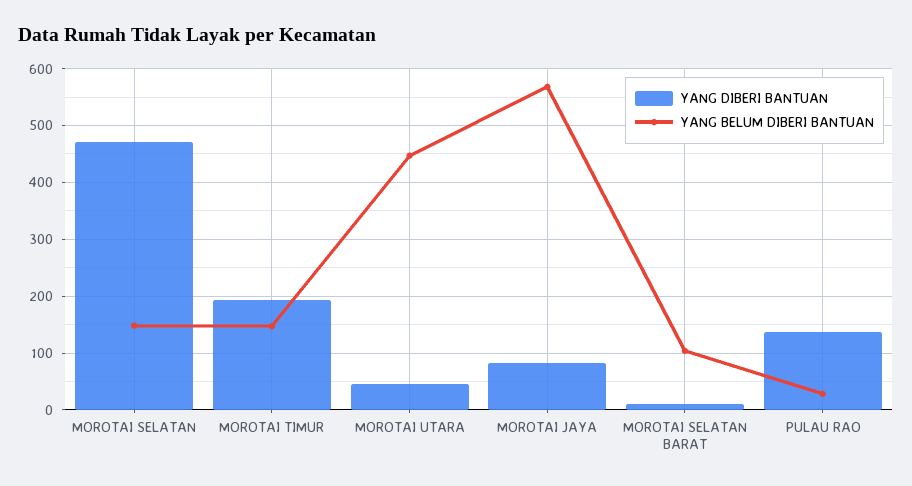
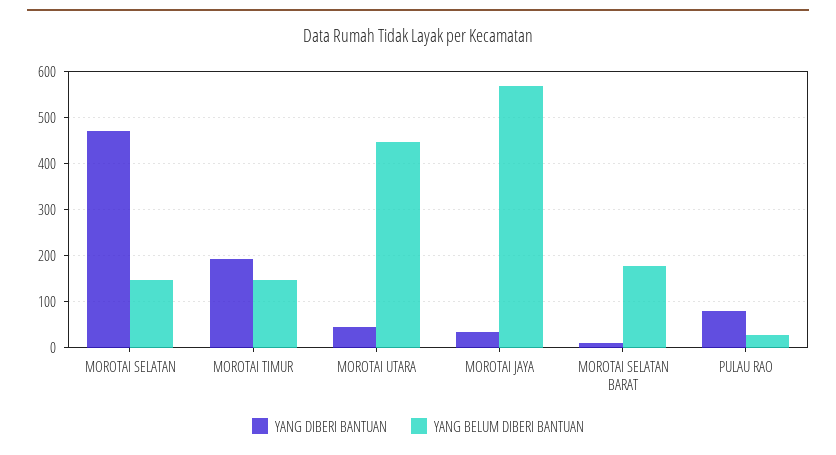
  {
    "YANG DIBERI BANTUAN": {
      "MOROTAI SELATAN": 480,
      "MOROTAI TIMUR": 200,
      "MOROTAI UTARA": 40,
-     "MOROTAI JAYA": 80,
+     "MOROTAI JAYA": 40,
      "MOROTAI SELATAN BARAT": 20,
-     "PULAU RAO": 140
+     "PULAU RAO": 80
    },
    "YANG BELUM DIBERI BANTUAN": {
      "MOROTAI SELATAN": 140,
      "MOROTAI TIMUR": 140,
      "MOROTAI UTARA": 440,
      "MOROTAI JAYA": 560,
-     "MOROTAI SELATAN BARAT": 100,
+     "MOROTAI SELATAN BARAT": 180,
      "PULAU RAO": 20
    }
  }

